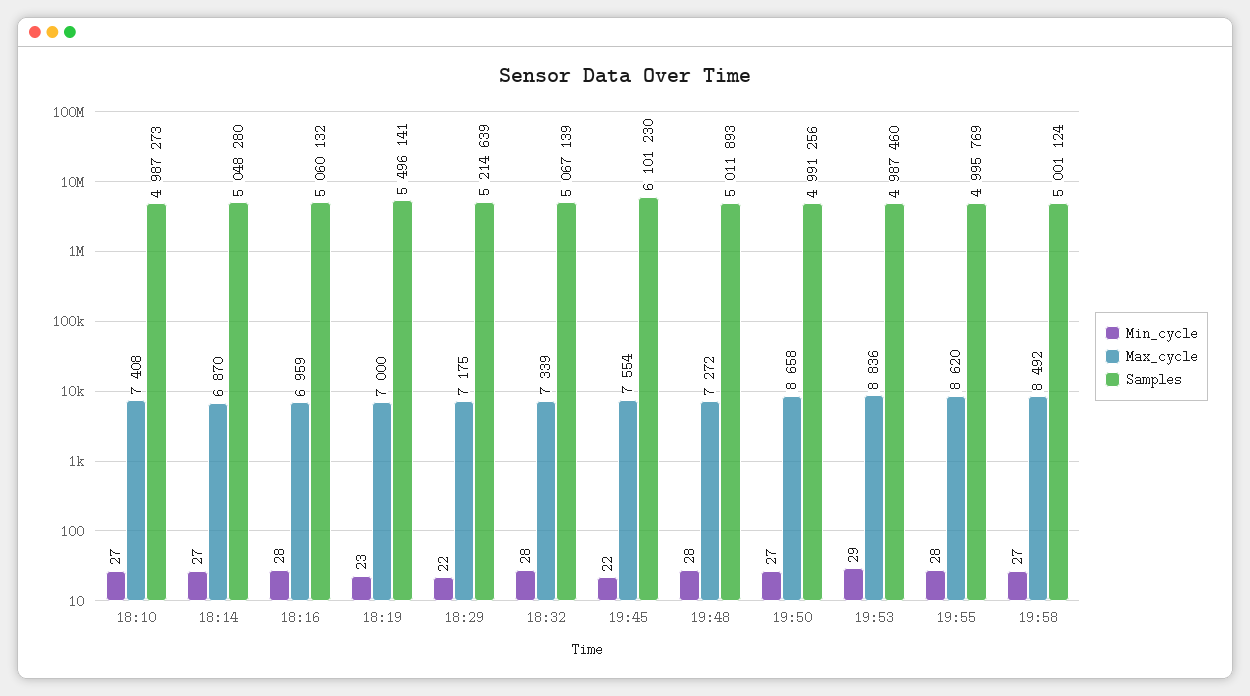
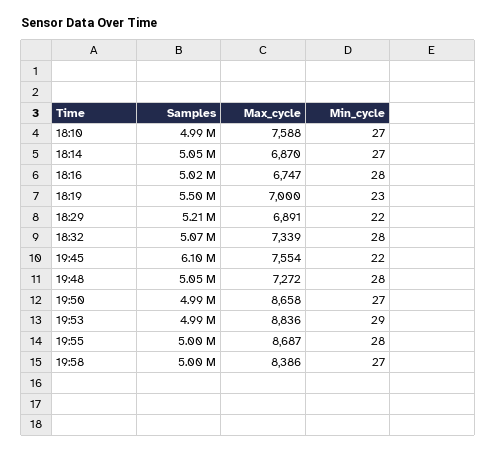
  {
    "Min_cycle": {
      "18:10": 27,
      "18:14": 27,
      "18:16": 28,
      "18:19": 23,
      "18:29": 22,
      "18:32": 28,
      "19:45": 22,
      "19:48": 28,
      "19:50": 27,
      "19:53": 29,
      "19:55": 28,
      "19:58": 27
    },
    "Max_cycle": {
-     "18:10": 7408,
+     "18:10": 7588,
      "18:14": 6870,
-     "18:16": 6959,
+     "18:16": 6747,
      "18:19": 7000,
-     "18:29": 7175,
+     "18:29": 6891,
      "18:32": 7339,
      "19:45": 7554,
      "19:48": 7272,
      "19:50": 8658,
      "19:53": 8836,
-     "19:55": 8620,
+     "19:55": 8687,
-     "19:58": 8492
+     "19:58": 8386
    },
    "Samples": {
      "18:10": 4987273,
      "18:14": 5048280,
-     "18:16": 5060132,
+     "18:16": 5020000,
      "18:19": 5496141,
      "18:29": 5214639,
      "18:32": 5067139,
      "19:45": 6101230,
-     "19:48": 5011893,
+     "19:48": 5050000,
      "19:50": 4991256,
      "19:53": 4987460,
      "19:55": 4995769,
      "19:58": 5001124
    }
  }

